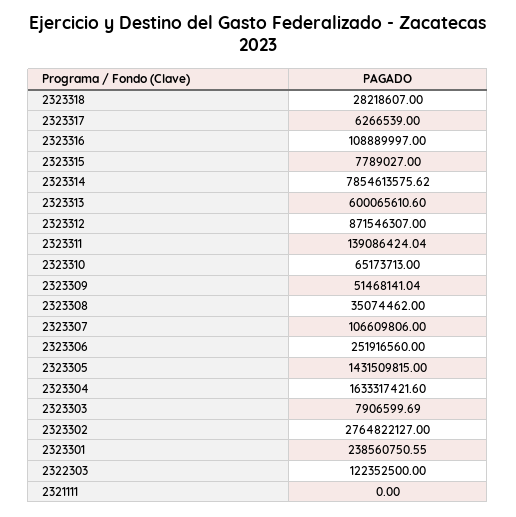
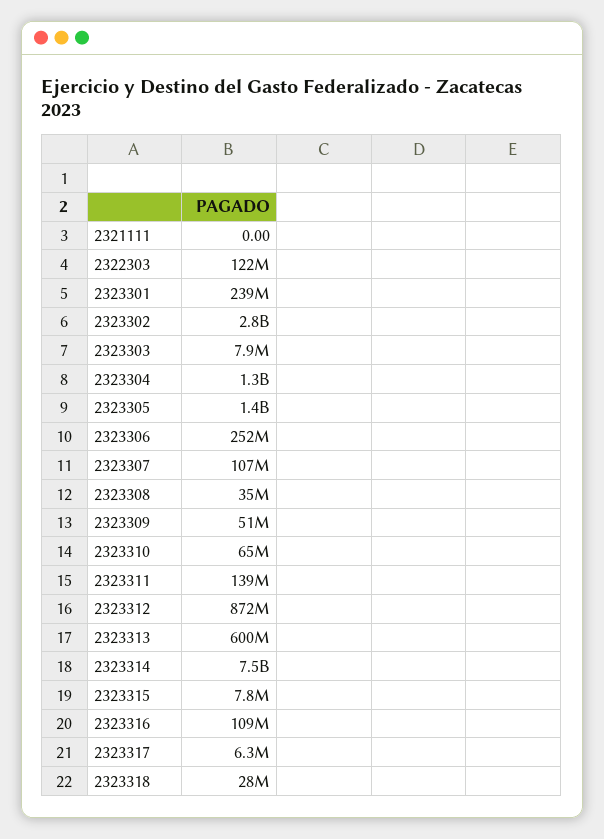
  {
    "2323318": 28218607,
    "2323317": 6266539,
    "2323316": 108889997,
    "2323315": 7789027,
-   "2323314": 7854613575.62,
+   "2323314": 7500000000,
    "2323313": 600065610.6,
    "2323312": 871546307,
    "2323311": 139086424.04,
    "2323310": 65173713,
    "2323309": 51468141.04,
    "2323308": 35074462,
    "2323307": 106609806,
    "2323306": 251916560,
    "2323305": 1431509815,
-   "2323304": 1633317421.6,
+   "2323304": 1300000000,
    "2323303": 7906599.69,
    "2323302": 2764822127,
    "2323301": 238560750.55,
    "2322303": 122352500,
    "2321111": 0
  }

